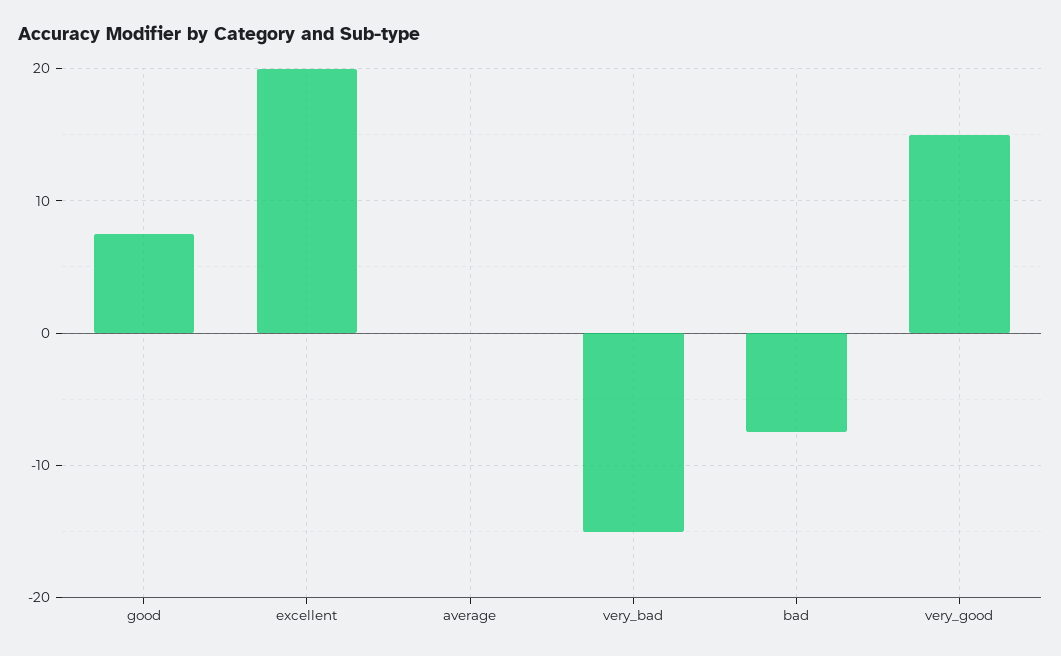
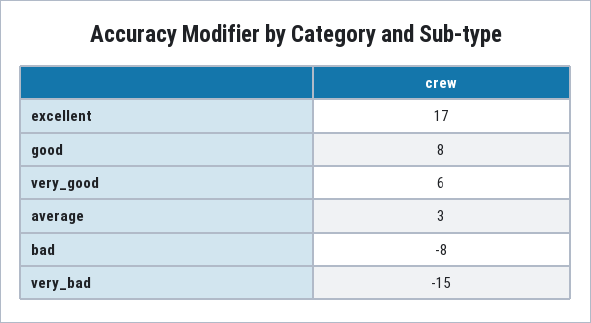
  {
    "good": 8,
-   "excellent": 20,
+   "excellent": 17,
-   "average": 0,
+   "average": 3,
    "very_bad": -15,
    "bad": -8,
-   "very_good": 15
+   "very_good": 6
  }

